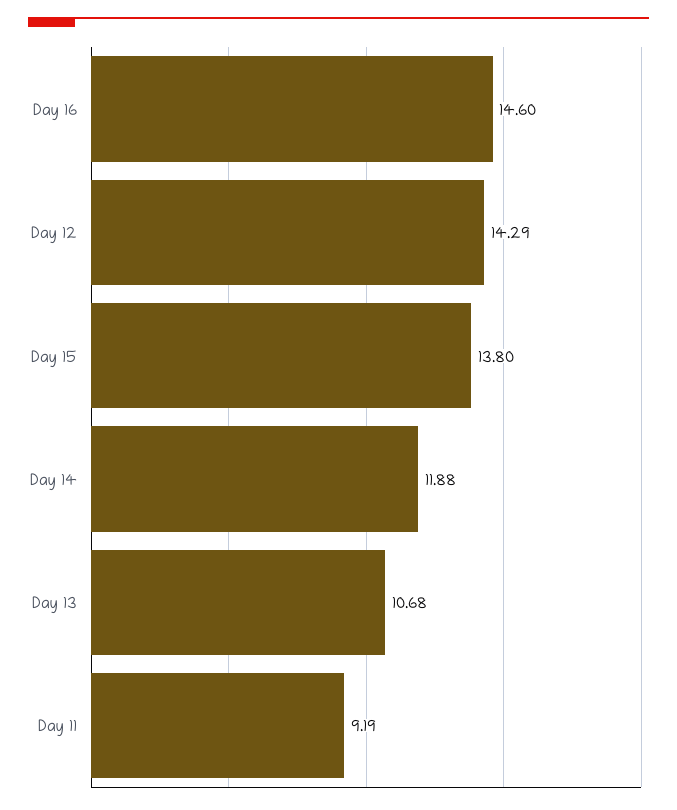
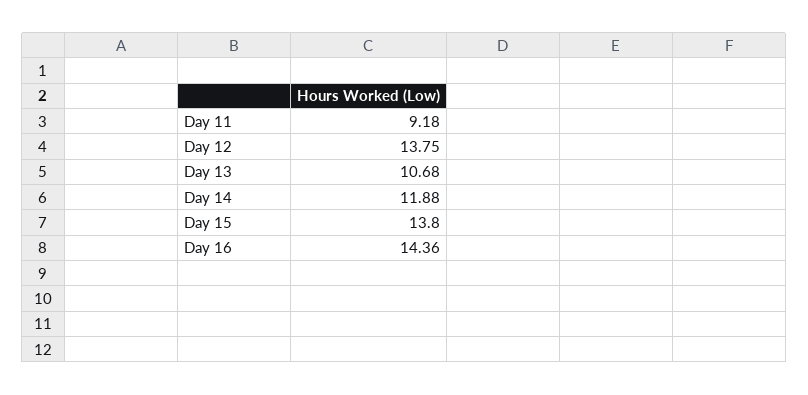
  {
-   "Day 16": 14.6,
+   "Day 16": 14.36,
-   "Day 12": 14.29,
+   "Day 12": 13.75,
    "Day 15": 13.8,
    "Day 14": 11.88,
    "Day 13": 10.68,
-   "Day 11": 9.19
+   "Day 11": 9.18
  }

